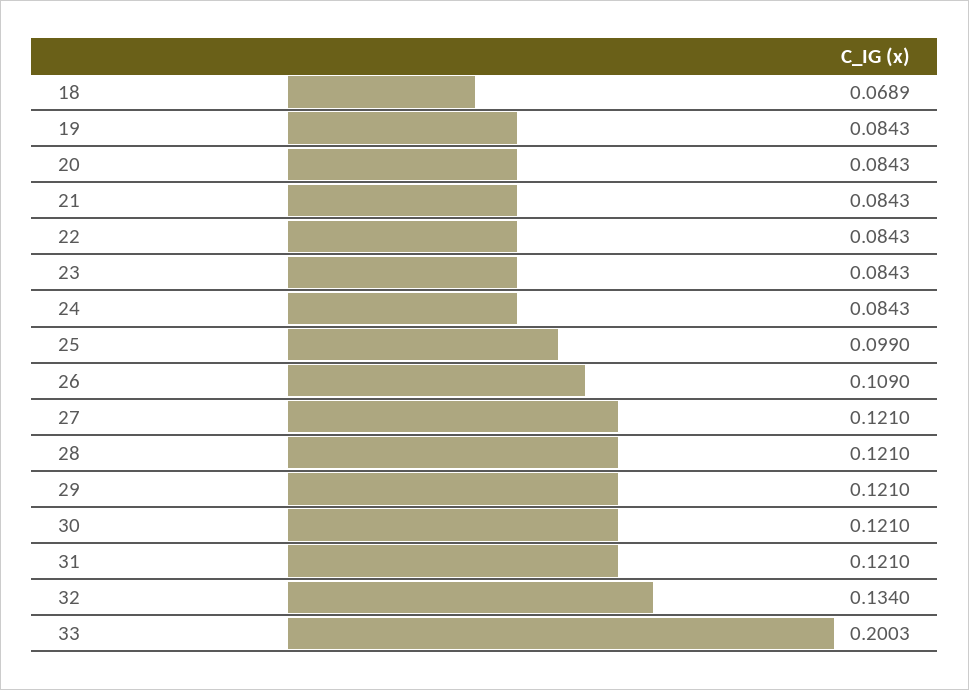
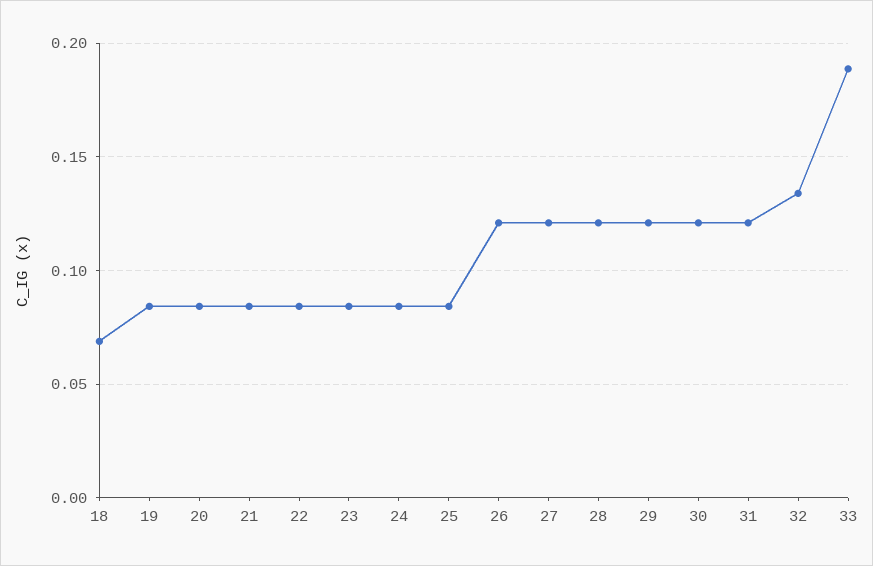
  {
    "18": 0.0689,
    "19": 0.0843,
    "20": 0.0843,
    "21": 0.0843,
    "22": 0.0843,
    "23": 0.0843,
    "24": 0.0843,
-   "25": 0.099,
+   "25": 0.085,
-   "26": 0.109,
+   "26": 0.12,
    "27": 0.121,
    "28": 0.121,
    "29": 0.121,
    "30": 0.121,
    "31": 0.121,
    "32": 0.134,
-   "33": 0.2003
+   "33": 0.19
  }

